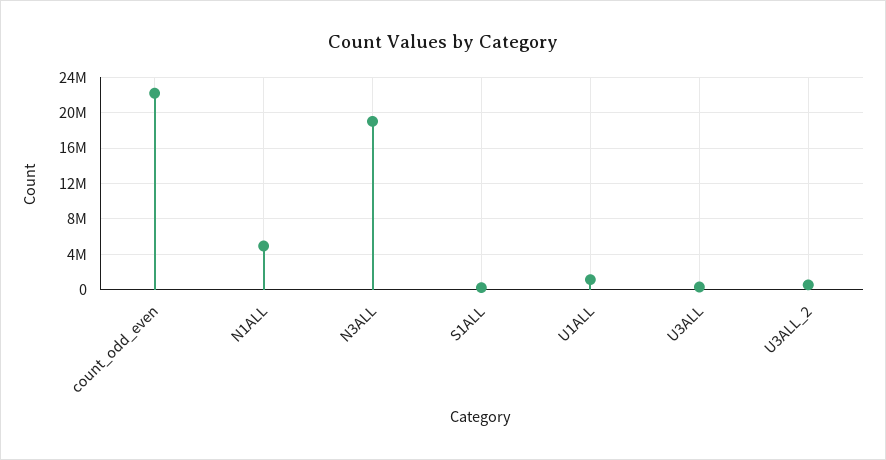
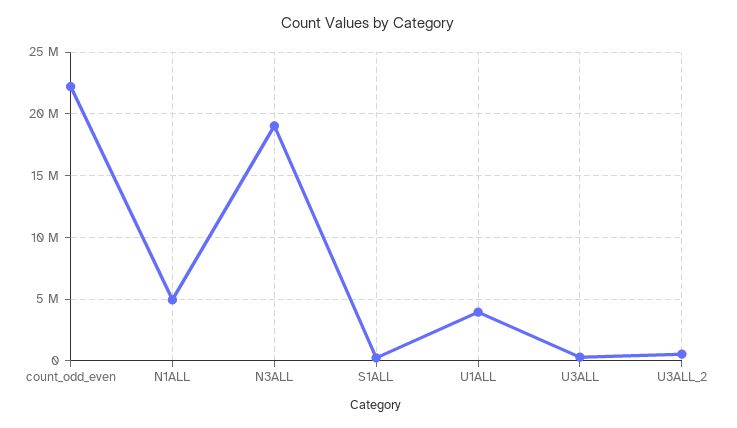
  {
    "count_odd_even": 22000000,
    "N1ALL": 5000000,
    "N3ALL": 19000000,
    "S1ALL": 0,
-   "U1ALL": 1000000,
+   "U1ALL": 4000000,
    "U3ALL": 500000,
    "U3ALL_2": 500000
  }

